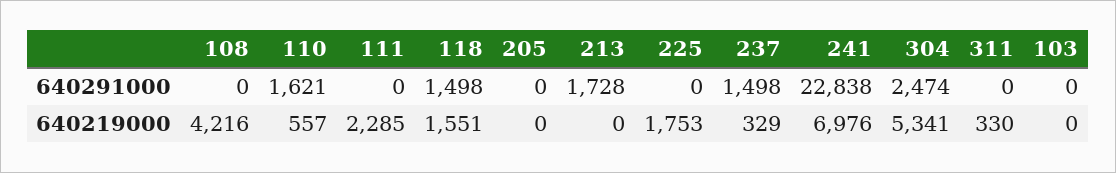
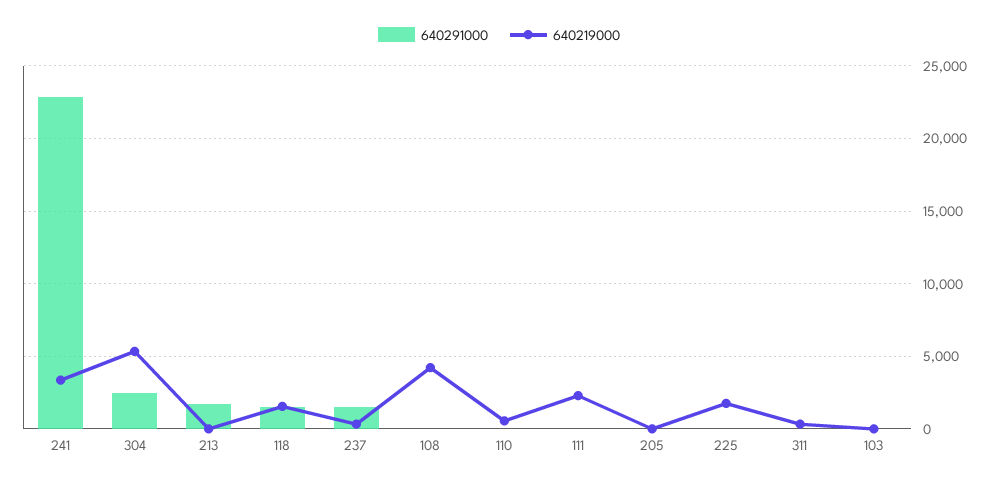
  {
    "640291000": {
      "108": 0,
-     "110": 1621,
+     "110": 0,
      "111": 0,
      "118": 1498,
      "205": 0,
      "213": 1728,
      "225": 0,
      "237": 1498,
      "241": 22838,
      "304": 2474,
      "311": 0,
      "103": 0
    },
    "640219000": {
      "108": 4216,
      "110": 557,
      "111": 2285,
      "118": 1551,
      "205": 0,
      "213": 0,
      "225": 1753,
      "237": 329,
-     "241": 6976,
+     "241": 3500,
      "304": 5341,
      "311": 330,
      "103": 0
    }
  }

